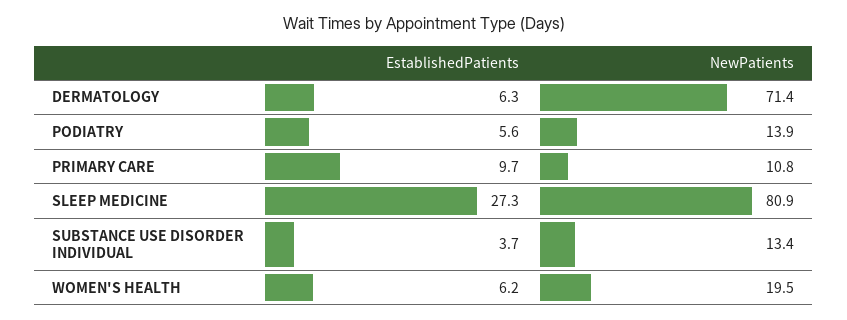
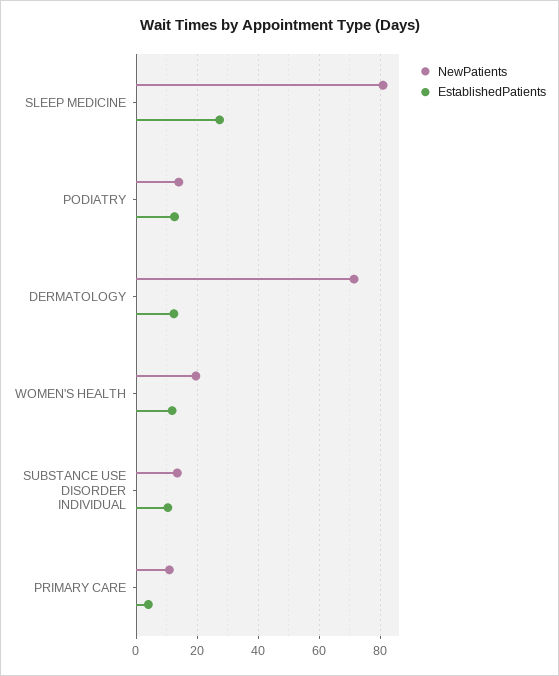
  {
    "EstablishedPatients": {
-     "DERMATOLOGY": 6.3,
+     "DERMATOLOGY": 12,
-     "PODIATRY": 5.6,
+     "PODIATRY": 12,
-     "PRIMARY CARE": 9.7,
+     "PRIMARY CARE": 4,
      "SLEEP MEDICINE": 27.3,
-     "SUBSTANCE USE DISORDER INDIVIDUAL": 3.7,
+     "SUBSTANCE USE DISORDER INDIVIDUAL": 10,
-     "WOMEN'S HEALTH": 6.2
+     "WOMEN'S HEALTH": 12
    },
    "NewPatients": {
      "DERMATOLOGY": 71.4,
      "PODIATRY": 13.9,
      "PRIMARY CARE": 10.8,
      "SLEEP MEDICINE": 80.9,
      "SUBSTANCE USE DISORDER INDIVIDUAL": 13.4,
      "WOMEN'S HEALTH": 19.5
    }
  }

